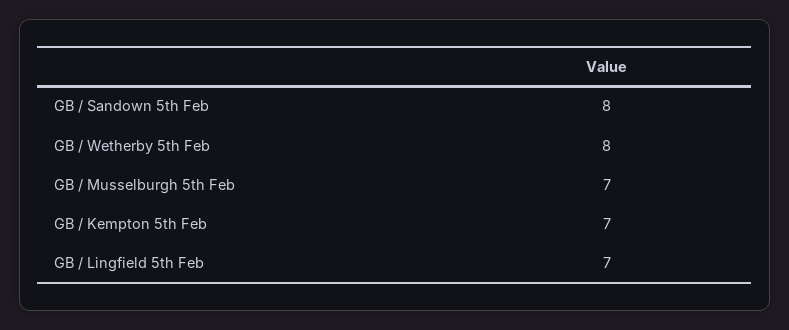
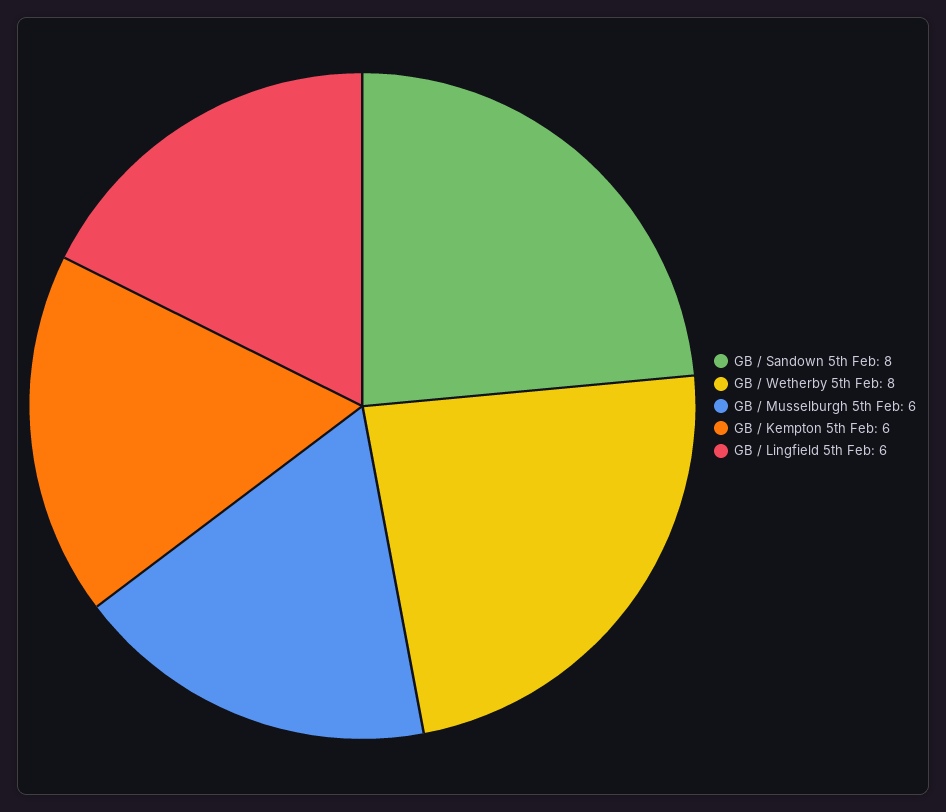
  {
    "GB / Sandown 5th Feb": 8,
    "GB / Wetherby 5th Feb": 8,
-   "GB / Musselburgh 5th Feb": 7,
+   "GB / Musselburgh 5th Feb": 6,
-   "GB / Kempton 5th Feb": 7,
+   "GB / Kempton 5th Feb": 6,
-   "GB / Lingfield 5th Feb": 7
+   "GB / Lingfield 5th Feb": 6
  }

